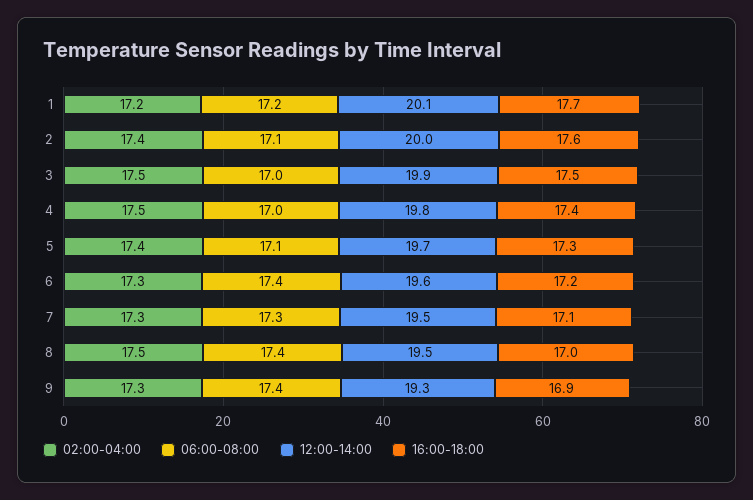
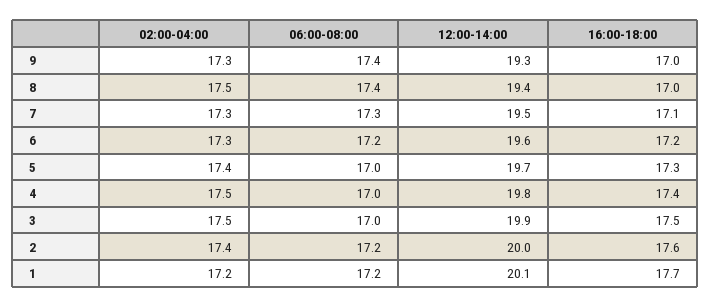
  {
    "02:00-04:00": {
      "1": 17.2,
      "2": 17.4,
      "3": 17.5,
      "4": 17.5,
      "5": 17.4,
      "6": 17.3,
      "7": 17.3,
      "8": 17.5,
      "9": 17.3
    },
    "06:00-08:00": {
      "1": 17.2,
-     "2": 17.1,
+     "2": 17.2,
      "3": 17,
      "4": 17,
-     "5": 17.1,
+     "5": 17,
-     "6": 17.4,
+     "6": 17.2,
      "7": 17.3,
      "8": 17.4,
      "9": 17.4
    },
    "12:00-14:00": {
      "1": 20.1,
      "2": 20,
      "3": 19.9,
      "4": 19.8,
      "5": 19.7,
      "6": 19.6,
      "7": 19.5,
-     "8": 19.5,
+     "8": 19.4,
      "9": 19.3
    },
    "16:00-18:00": {
      "1": 17.7,
      "2": 17.6,
      "3": 17.5,
      "4": 17.4,
      "5": 17.3,
      "6": 17.2,
      "7": 17.1,
      "8": 17,
-     "9": 16.9
+     "9": 17
    }
  }

